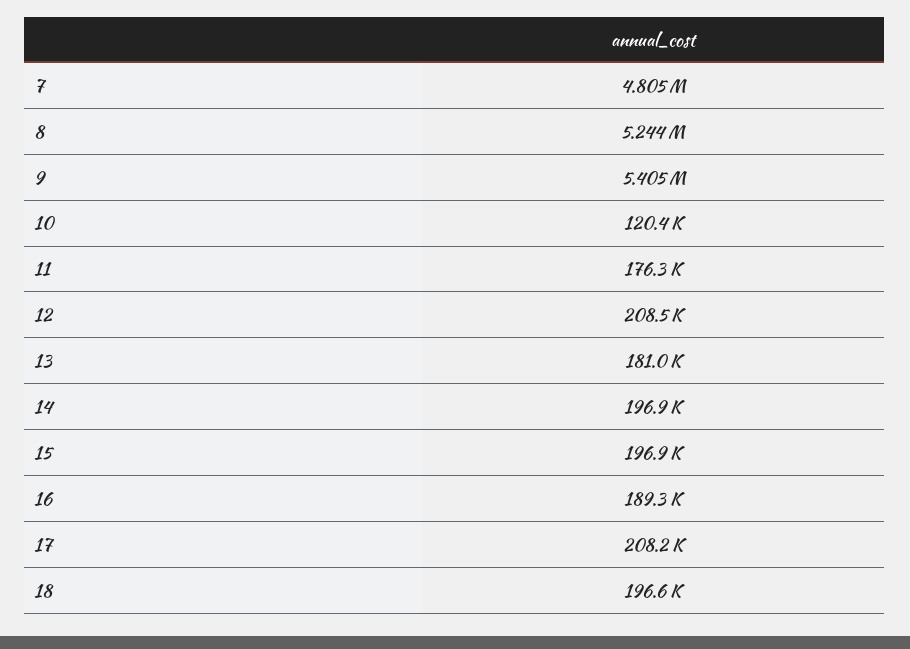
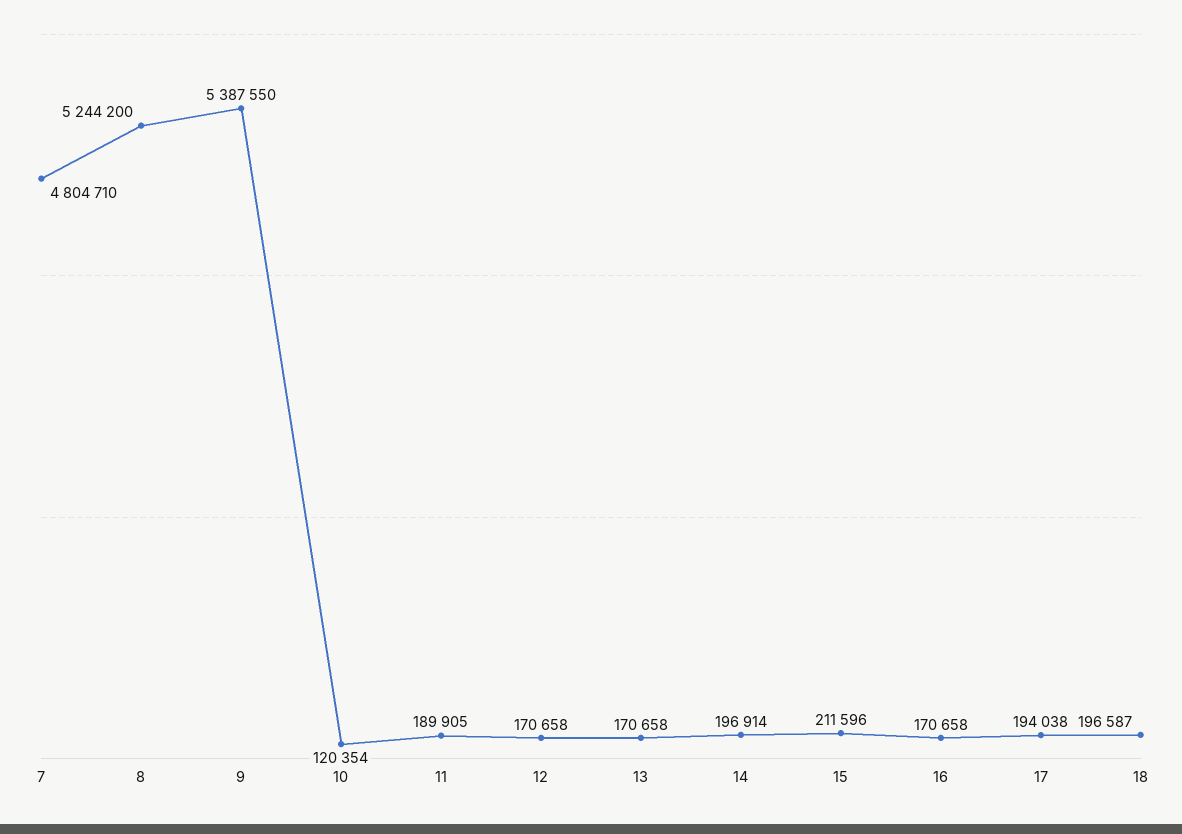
  {
    "7": 4804710,
    "8": 5244200,
-   "9": 5405000,
+   "9": 5387550,
    "10": 120354,
-   "11": 176300,
+   "11": 189905,
-   "12": 208500,
+   "12": 170658,
-   "13": 181000,
+   "13": 170658,
    "14": 196914,
-   "15": 196900,
+   "15": 211596,
-   "16": 189300,
+   "16": 170658,
-   "17": 208200,
+   "17": 194038,
    "18": 196587
  }

